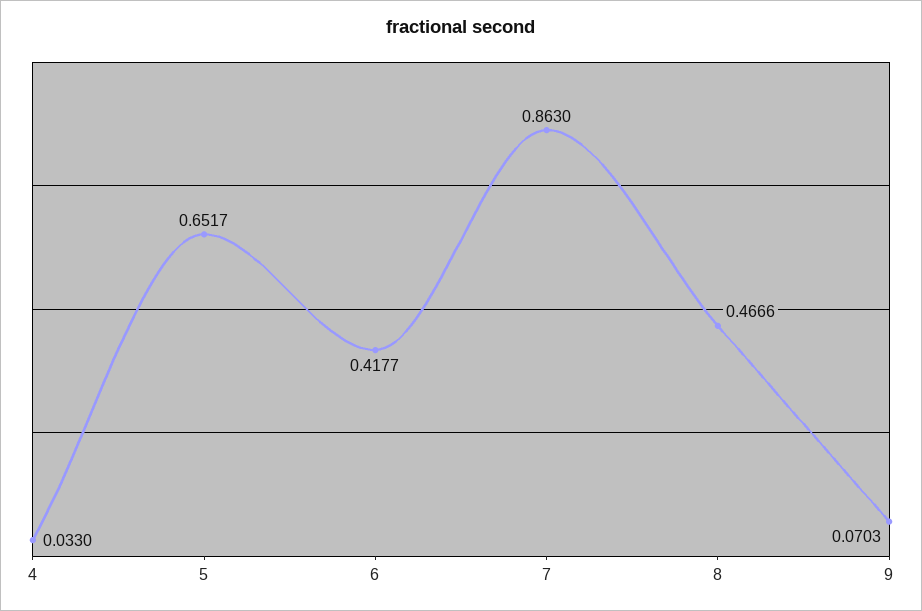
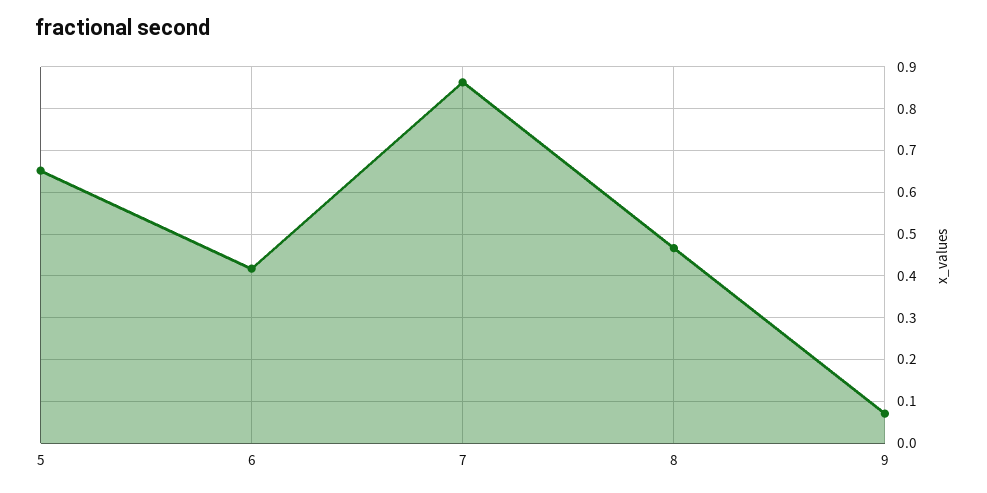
  {
-   "4": 0.033,
    "5": 0.6517,
    "6": 0.4177,
    "7": 0.863,
    "8": 0.4666,
    "9": 0.0703
  }

